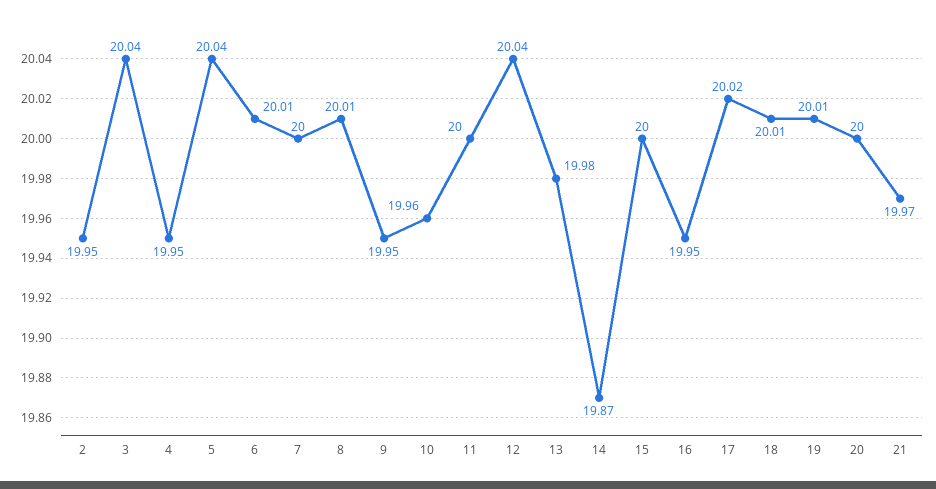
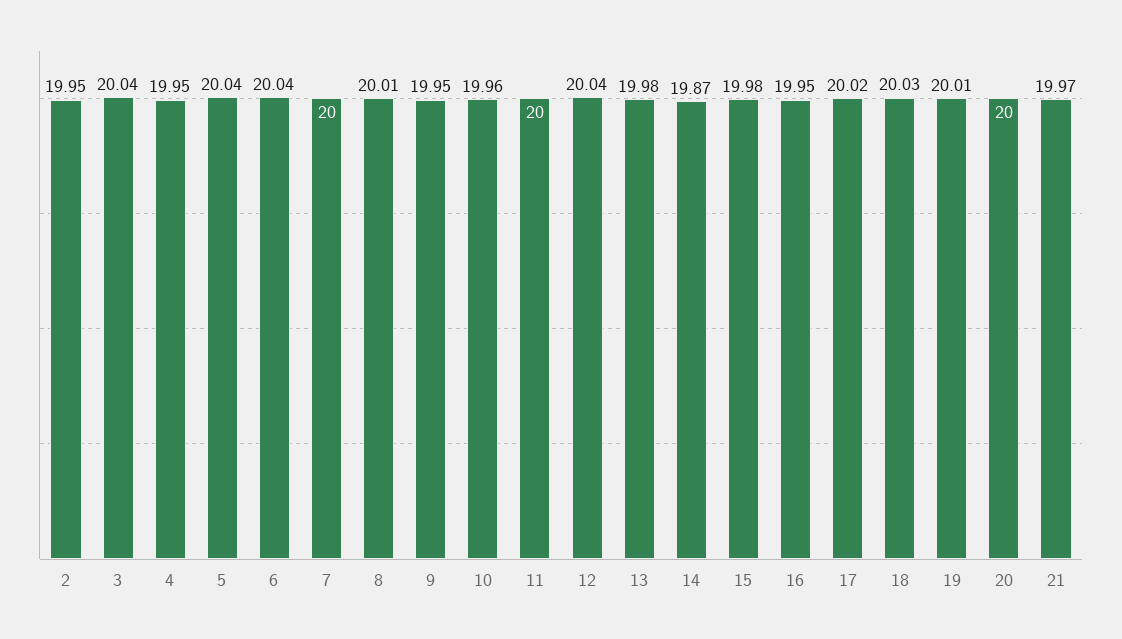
  {
    "2": 19.95,
    "3": 20.04,
    "4": 19.95,
    "5": 20.04,
-   "6": 20.01,
+   "6": 20.04,
    "7": 20,
    "8": 20.01,
    "9": 19.95,
    "10": 19.96,
    "11": 20,
    "12": 20.04,
    "13": 19.98,
    "14": 19.87,
-   "15": 20,
+   "15": 19.98,
    "16": 19.95,
    "17": 20.02,
-   "18": 20.01,
+   "18": 20.03,
    "19": 20.01,
    "20": 20,
    "21": 19.97
  }

